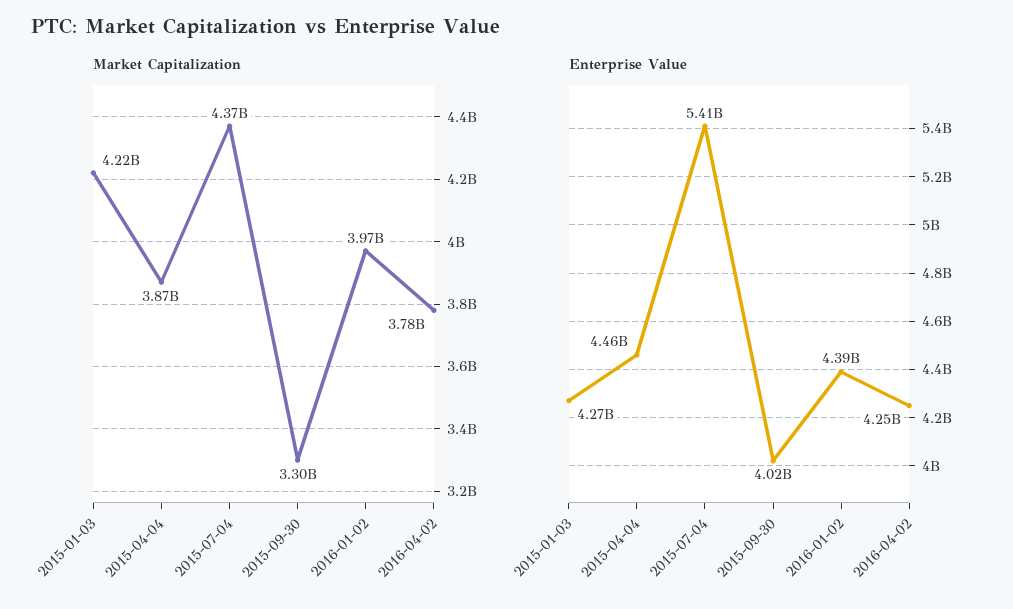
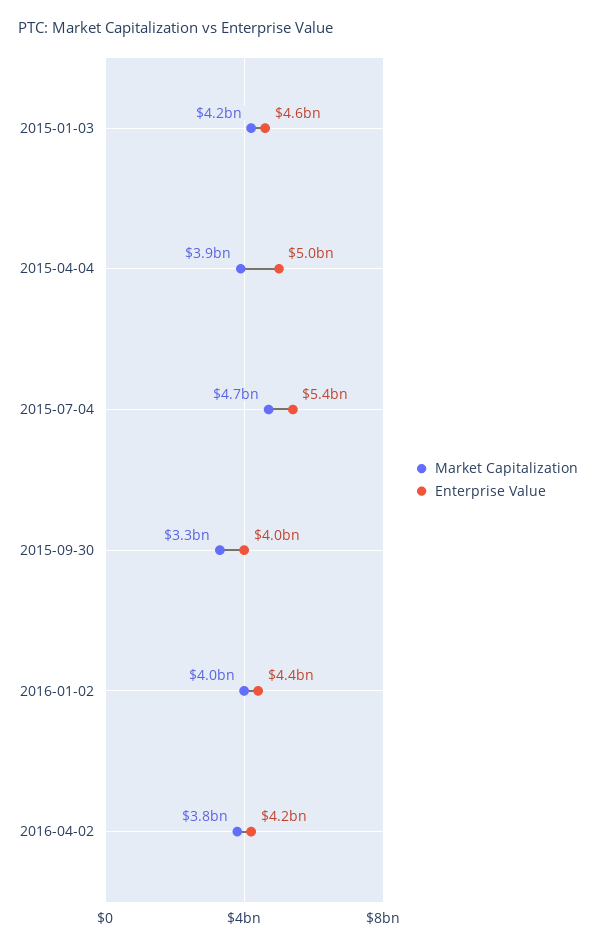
  {
    "Market Capitalization": {
      "2015-01-03": 4220000000,
      "2015-04-04": 3870000000,
-     "2015-07-04": 4370000000,
+     "2015-07-04": 4700000000,
      "2015-09-30": 3300000000,
      "2016-01-02": 3970000000,
      "2016-04-02": 3780000000
    },
    "Enterprise Value": {
-     "2015-01-03": 4270000000,
+     "2015-01-03": 4600000000,
-     "2015-04-04": 4460000000,
+     "2015-04-04": 5000000000,
      "2015-07-04": 5410000000,
      "2015-09-30": 4020000000,
      "2016-01-02": 4390000000,
      "2016-04-02": 4250000000
    }
  }

